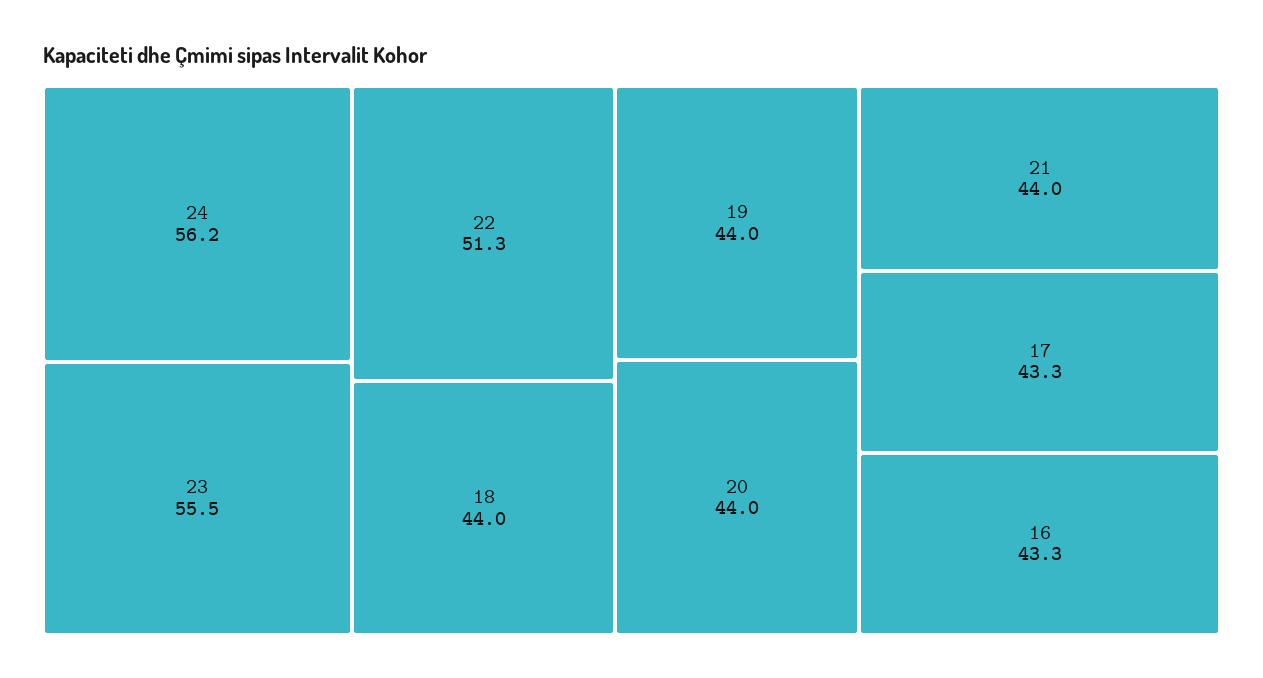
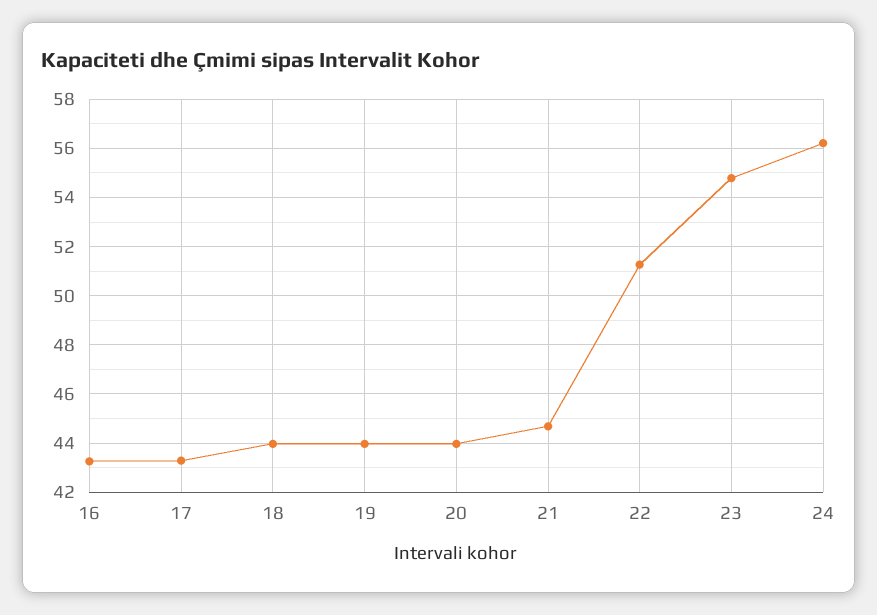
  {
    "24": 56.2,
-   "23": 55.5,
+   "23": 54.75,
    "22": 51.3,
    "18": 44,
    "19": 44,
    "20": 44,
-   "21": 44,
+   "21": 44.75,
    "17": 43.3,
    "16": 43.3
  }

